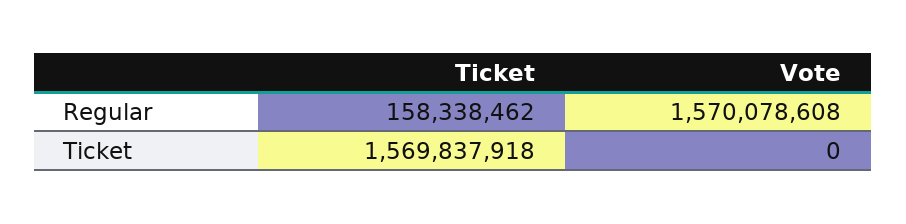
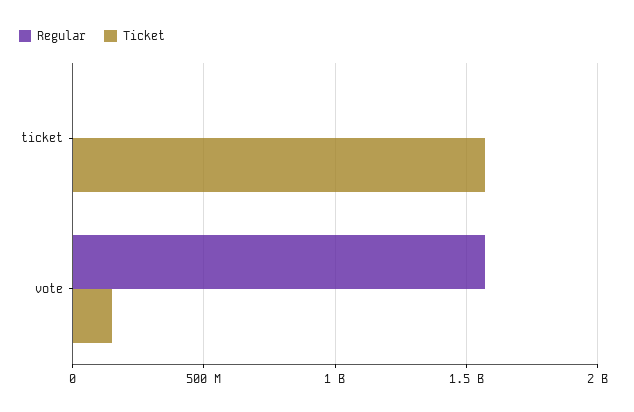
  {
    "Regular": {
-     "Ticket": 158338462,
+     "Ticket": 0,
      "Vote": 1570078608
    },
    "Ticket": {
      "Ticket": 1569837918,
-     "Vote": 0
+     "Vote": 150000000
    }
  }

